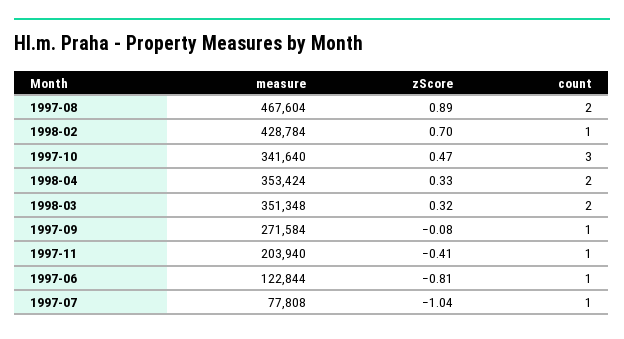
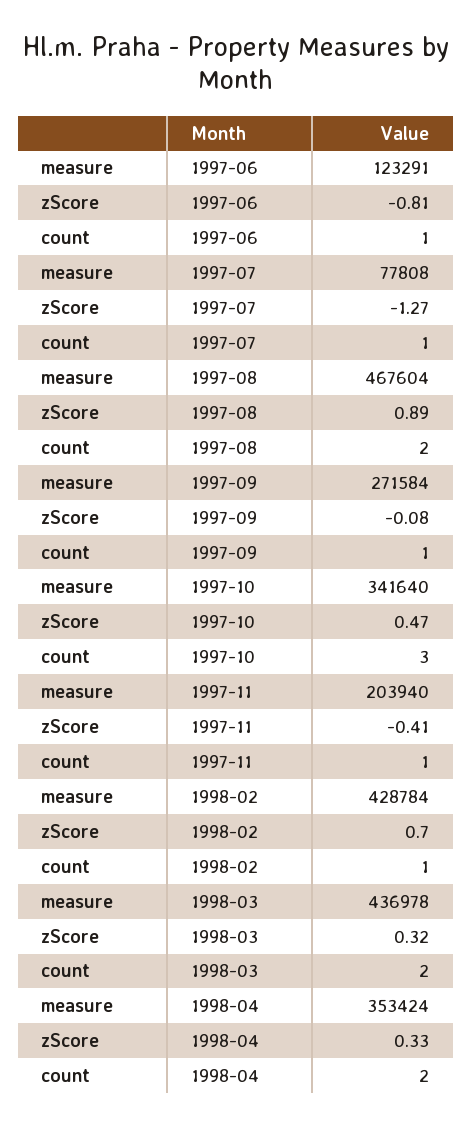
  {
    "measure": {
      "1997-08": 467604,
      "1998-02": 428784,
      "1997-10": 341640,
      "1998-04": 353424,
-     "1998-03": 351348,
+     "1998-03": 436978,
      "1997-09": 271584,
      "1997-11": 203940,
-     "1997-06": 122844,
+     "1997-06": 123291,
      "1997-07": 77808
    },
    "zScore": {
      "1997-08": 0.89,
      "1998-02": 0.7,
      "1997-10": 0.47,
      "1998-04": 0.33,
      "1998-03": 0.32,
      "1997-09": -0.08,
      "1997-11": -0.41,
      "1997-06": -0.81,
-     "1997-07": -1.04
+     "1997-07": -1.27
    },
    "count": {
      "1997-08": 2,
      "1998-02": 1,
      "1997-10": 3,
      "1998-04": 2,
      "1998-03": 2,
      "1997-09": 1,
      "1997-11": 1,
      "1997-06": 1,
      "1997-07": 1
    }
  }

